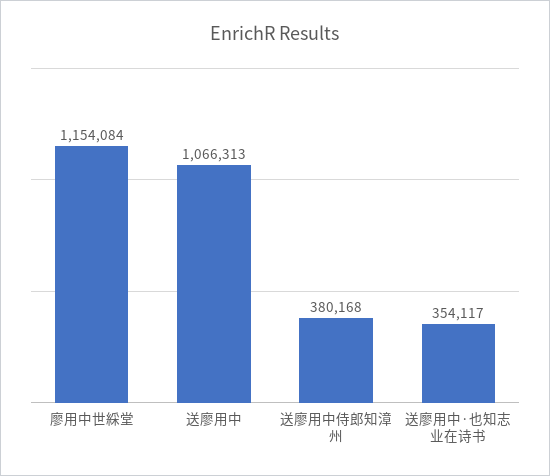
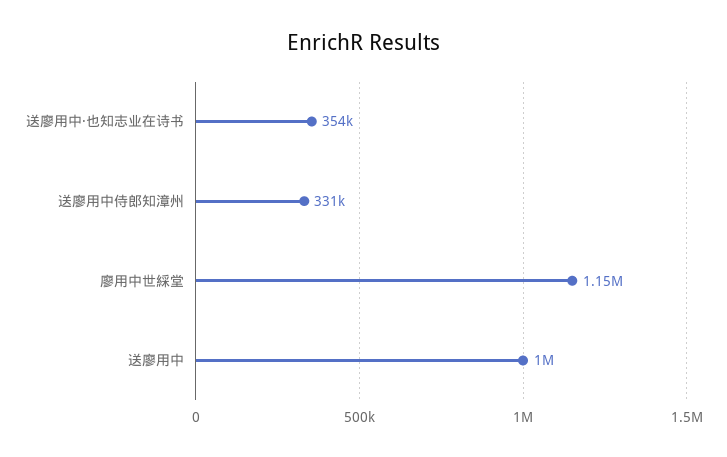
  {
    "廖用中世綵堂": 1154084,
-   "送廖用中": 1066313,
+   "送廖用中": 1000000,
-   "送廖用中侍郎知漳州": 380168,
+   "送廖用中侍郎知漳州": 331000,
    "送廖用中·也知志业在诗书": 354117
  }

